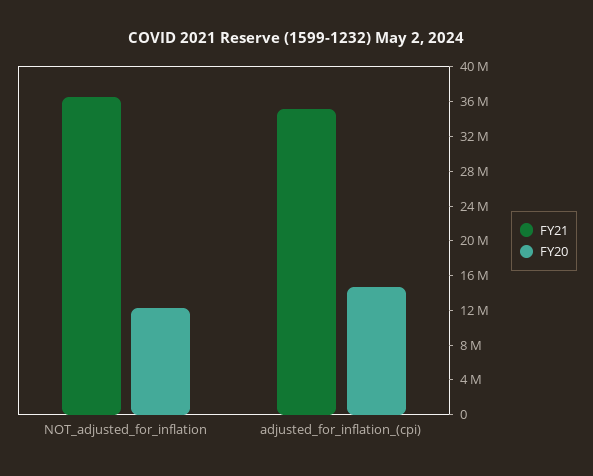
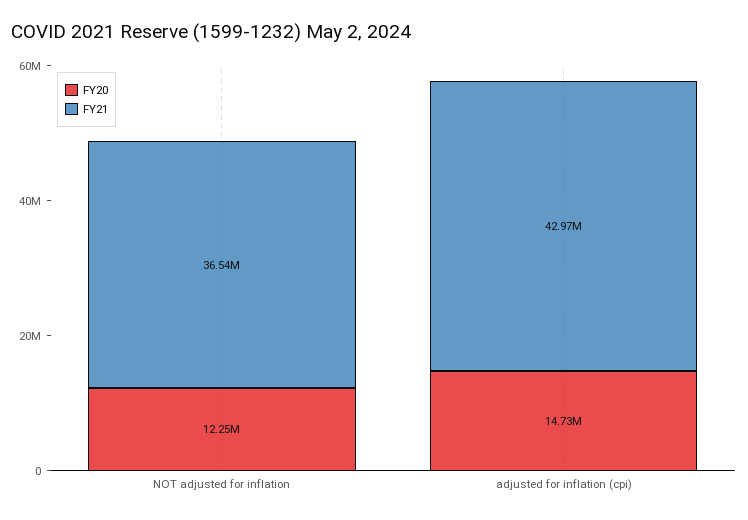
  {
    "FY21": {
      "NOT_adjusted_for_inflation": 36540000,
-     "adjusted_for_inflation_(cpi)": 35000000
+     "adjusted_for_inflation_(cpi)": 42970000
    },
    "FY20": {
      "NOT_adjusted_for_inflation": 12250000,
      "adjusted_for_inflation_(cpi)": 14730000
    }
  }

